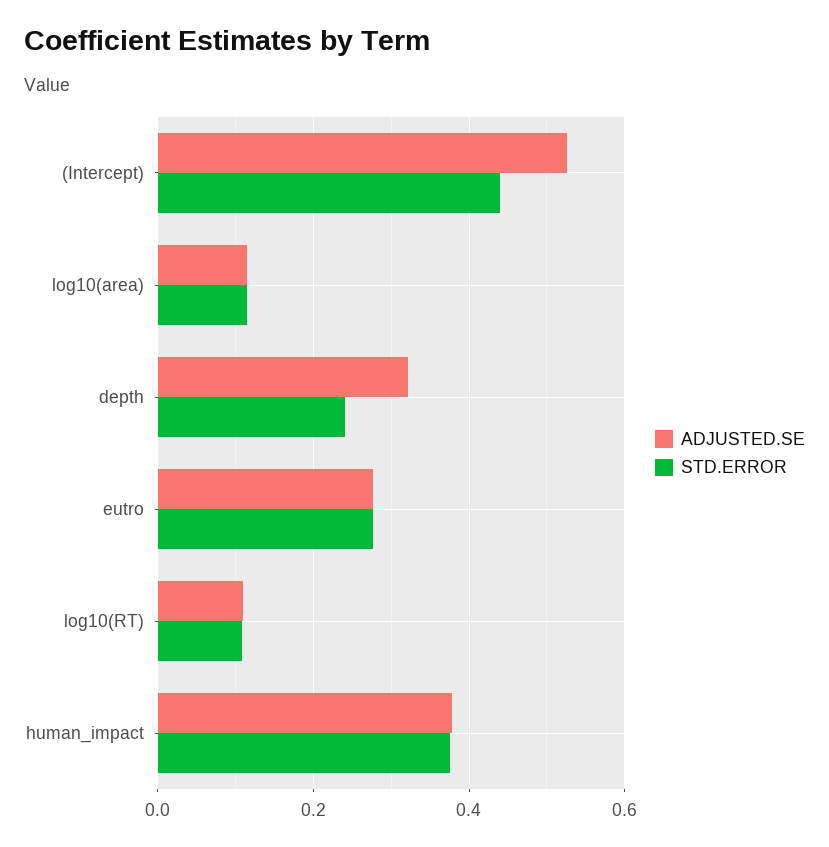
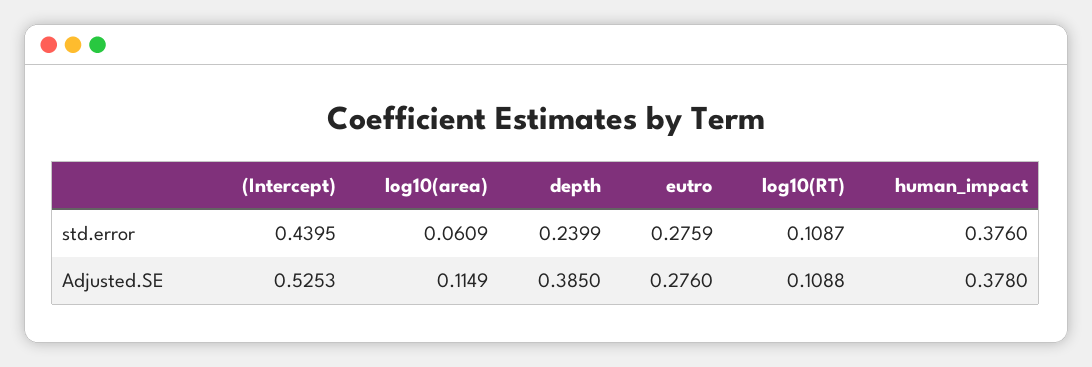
  {
    "ADJUSTED.SE": {
      "(Intercept)": 0.5253,
      "log10(area)": 0.1149,
-     "depth": 0.32,
+     "depth": 0.385,
      "eutro": 0.276,
      "log10(RT)": 0.1088,
      "human_impact": 0.378
    },
    "STD.ERROR": {
      "(Intercept)": 0.4395,
-     "log10(area)": 0.12,
+     "log10(area)": 0.0609,
      "depth": 0.2399,
      "eutro": 0.2759,
      "log10(RT)": 0.1087,
      "human_impact": 0.376
    }
  }

